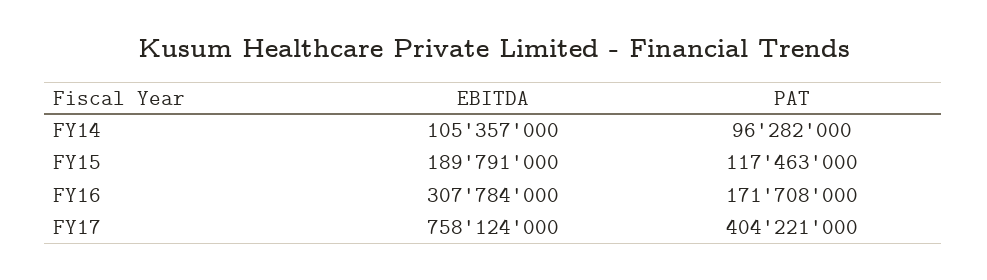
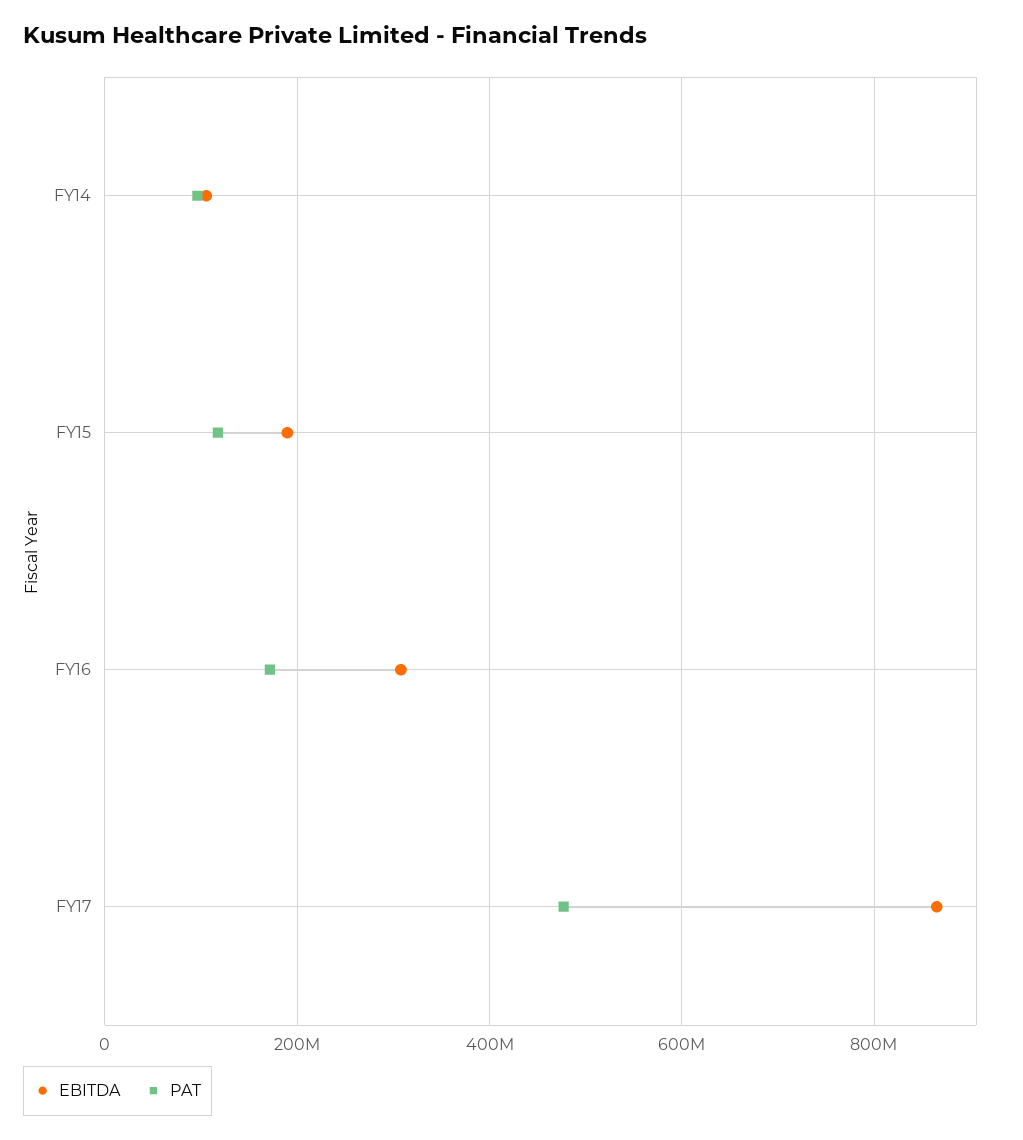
  {
    "EBITDA": {
      "FY14": 105357000,
      "FY15": 189791000,
      "FY16": 307784000,
-     "FY17": 758124000
+     "FY17": 860000000
    },
    "PAT": {
      "FY14": 96282000,
      "FY15": 117463000,
      "FY16": 171708000,
-     "FY17": 404221000
+     "FY17": 480000000
    }
  }

